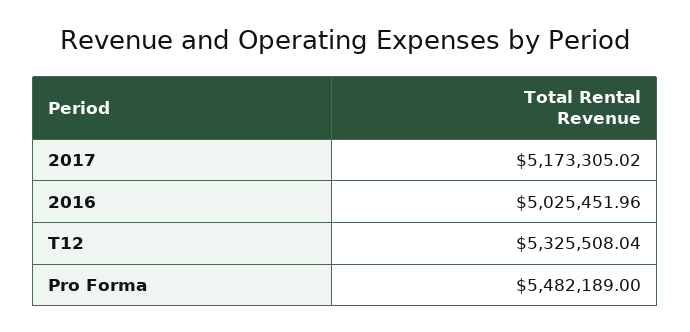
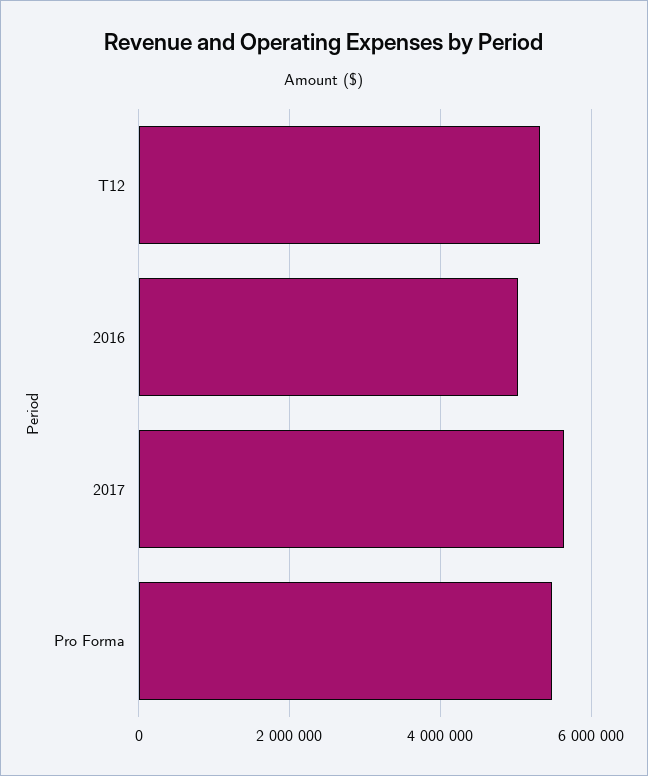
  {
-   "2017": 5173305.02,
+   "2017": 5600000,
    "2016": 5025451.96,
    "T12": 5325508.04,
    "Pro Forma": 5482189
  }

